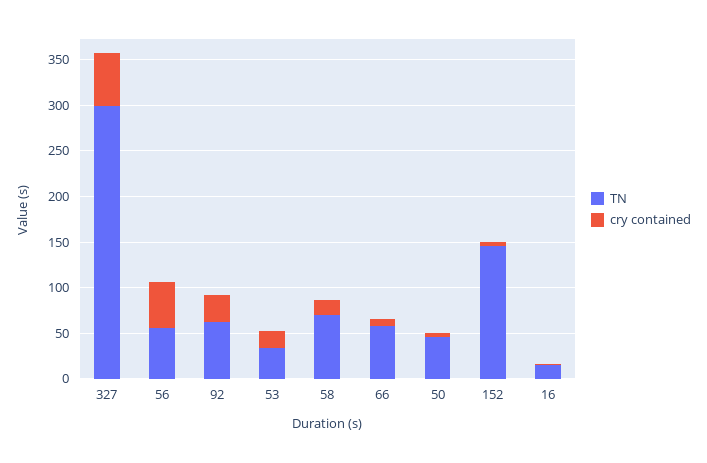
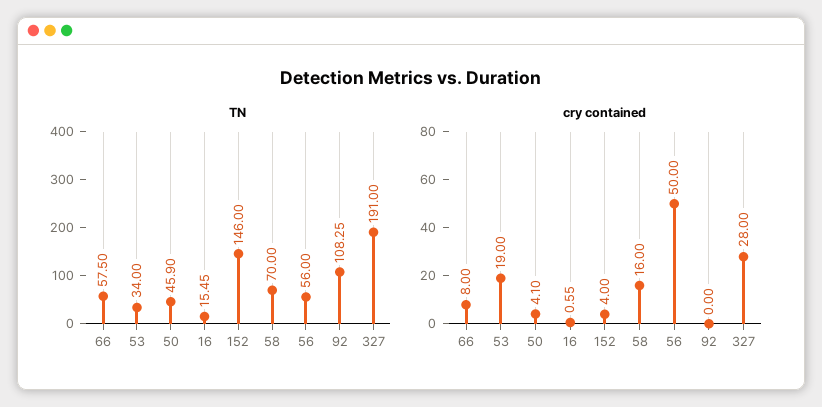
  {
    "TN": {
-     "327": 300,
+     "327": 191,
      "56": 56,
-     "92": 60,
+     "92": 108.25,
      "53": 34,
      "58": 70,
      "66": 57.5,
      "50": 45.9,
      "152": 146,
      "16": 15.45
    },
    "cry contained": {
-     "327": 60,
+     "327": 28,
      "56": 50,
-     "92": 30,
+     "92": 0,
      "53": 19,
      "58": 16,
      "66": 8,
      "50": 4.1,
      "152": 4,
      "16": 0.55
    }
  }

